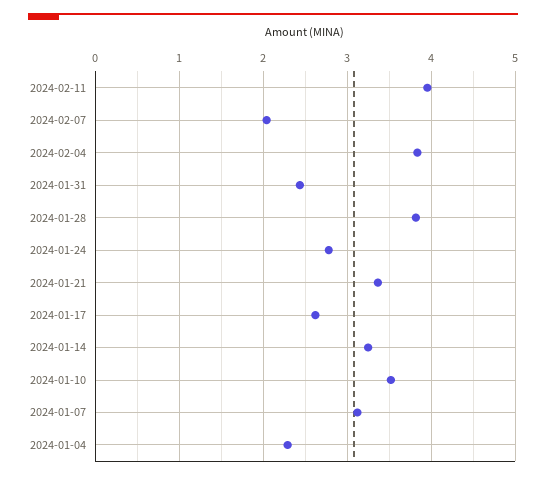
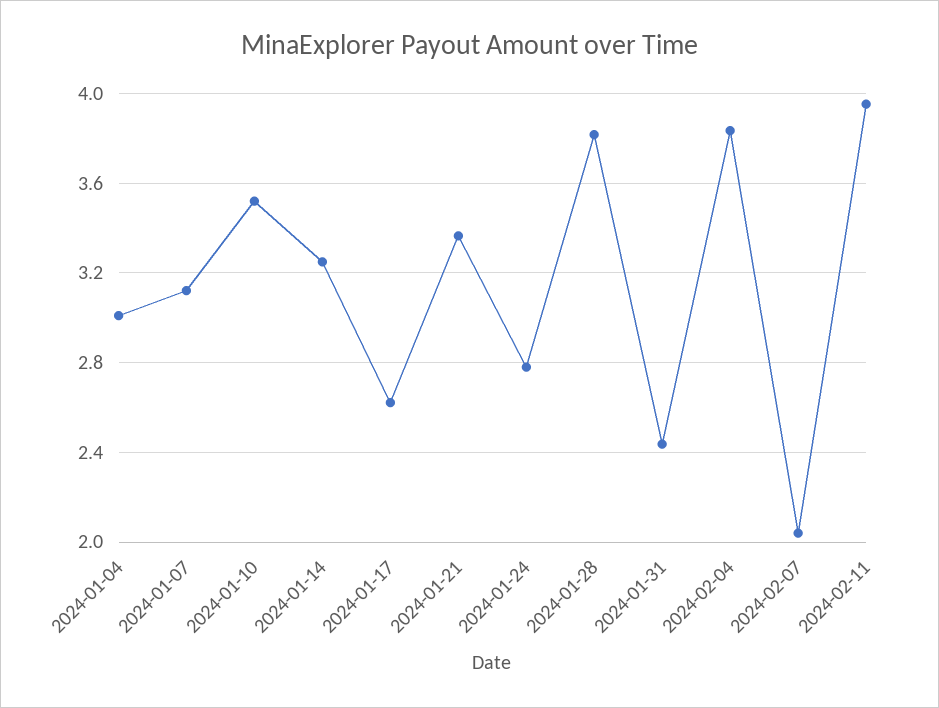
  {
    "2024-02-11": 3.95,
    "2024-02-07": 2.05,
    "2024-02-04": 3.85,
    "2024-01-31": 2.45,
    "2024-01-28": 3.8,
    "2024-01-24": 2.8,
    "2024-01-21": 3.35,
    "2024-01-17": 2.6,
    "2024-01-14": 3.25,
    "2024-01-10": 3.5,
    "2024-01-07": 3.1,
-   "2024-01-04": 2.3
+   "2024-01-04": 3
  }

